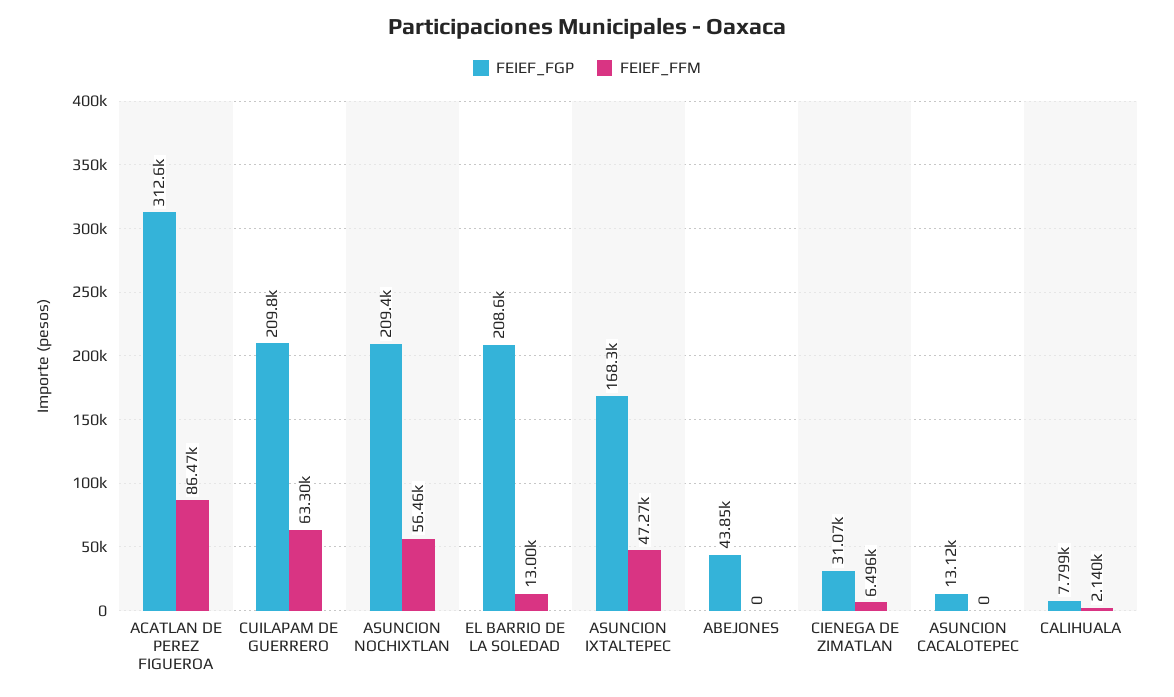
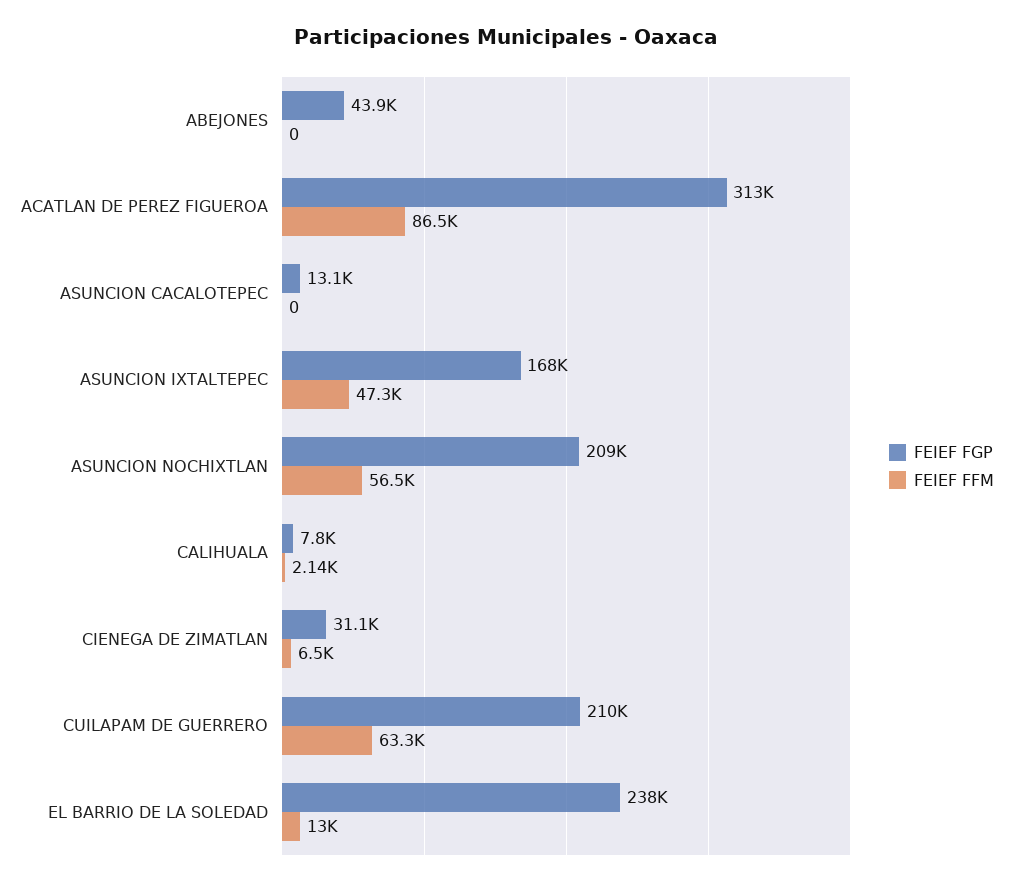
  {
    "FEIEF_FGP": {
      "ACATLAN DE PEREZ FIGUEROA": 312600,
      "CUILAPAM DE GUERRERO": 209800,
      "ASUNCION NOCHIXTLAN": 209400,
-     "EL BARRIO DE LA SOLEDAD": 208600,
+     "EL BARRIO DE LA SOLEDAD": 238000,
      "ASUNCION IXTALTEPEC": 168300,
      "ABEJONES": 43850,
      "CIENEGA DE ZIMATLAN": 31070,
      "ASUNCION CACALOTEPEC": 13120,
      "CALIHUALA": 7799
    },
    "FEIEF_FFM": {
      "ACATLAN DE PEREZ FIGUEROA": 86470,
      "CUILAPAM DE GUERRERO": 63300,
      "ASUNCION NOCHIXTLAN": 56460,
      "EL BARRIO DE LA SOLEDAD": 13000,
      "ASUNCION IXTALTEPEC": 47270,
      "ABEJONES": 0,
      "CIENEGA DE ZIMATLAN": 6496,
      "ASUNCION CACALOTEPEC": 0,
      "CALIHUALA": 2140
    }
  }

